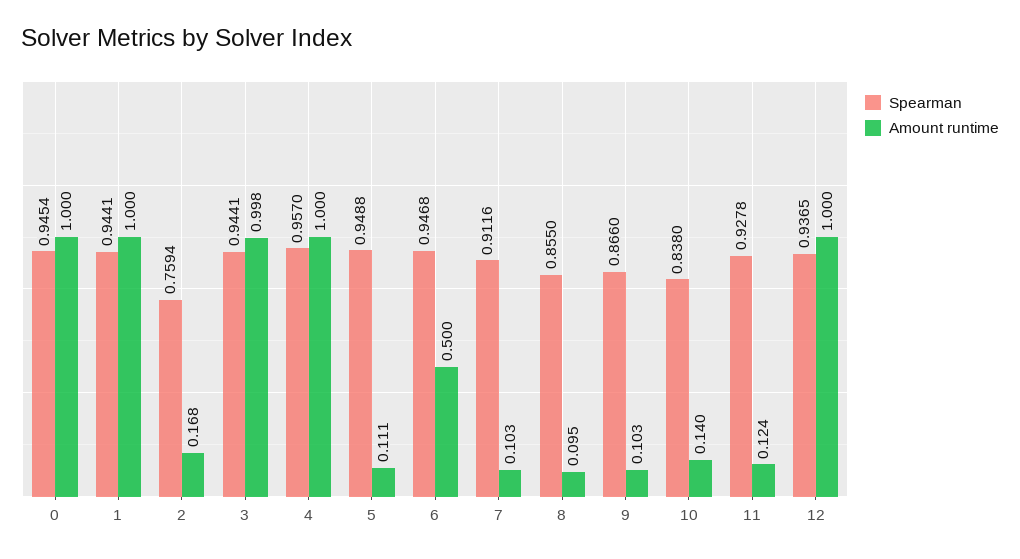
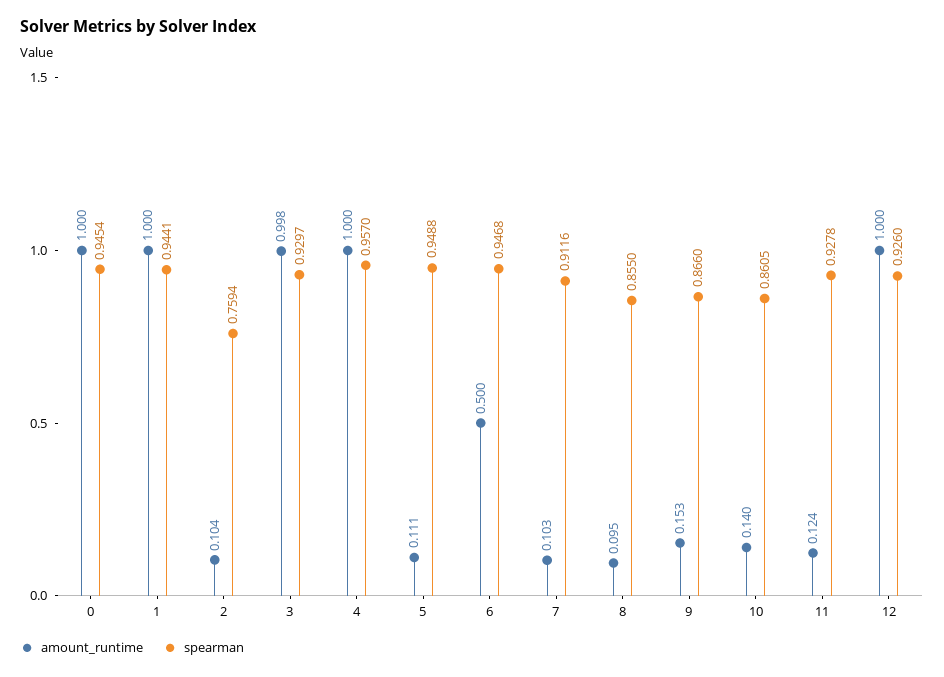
  {
    "Spearman": {
      "0": 0.9454,
      "1": 0.9441,
      "2": 0.7594,
-     "3": 0.9441,
+     "3": 0.9297,
      "4": 0.957,
      "5": 0.9488,
      "6": 0.9468,
      "7": 0.9116,
      "8": 0.855,
      "9": 0.866,
-     "10": 0.838,
+     "10": 0.8605,
      "11": 0.9278,
-     "12": 0.9365
+     "12": 0.926
    },
    "Amount runtime": {
      "0": 1,
      "1": 1,
-     "2": 0.168,
+     "2": 0.104,
      "3": 0.998,
      "4": 1,
      "5": 0.111,
      "6": 0.5,
      "7": 0.103,
      "8": 0.095,
-     "9": 0.103,
+     "9": 0.153,
      "10": 0.14,
      "11": 0.124,
      "12": 1
    }
  }

